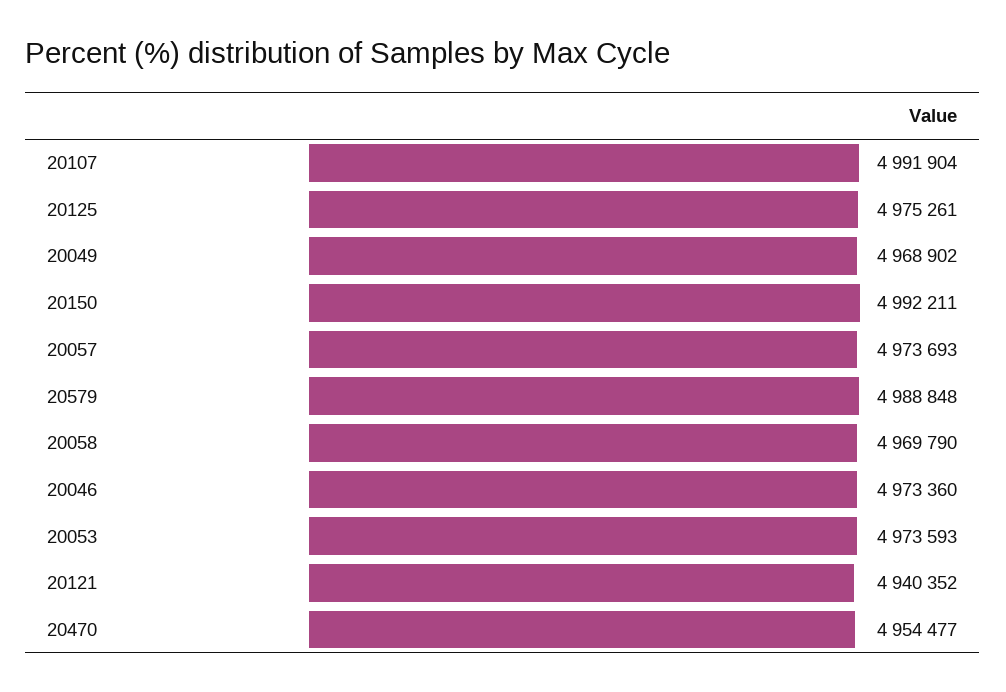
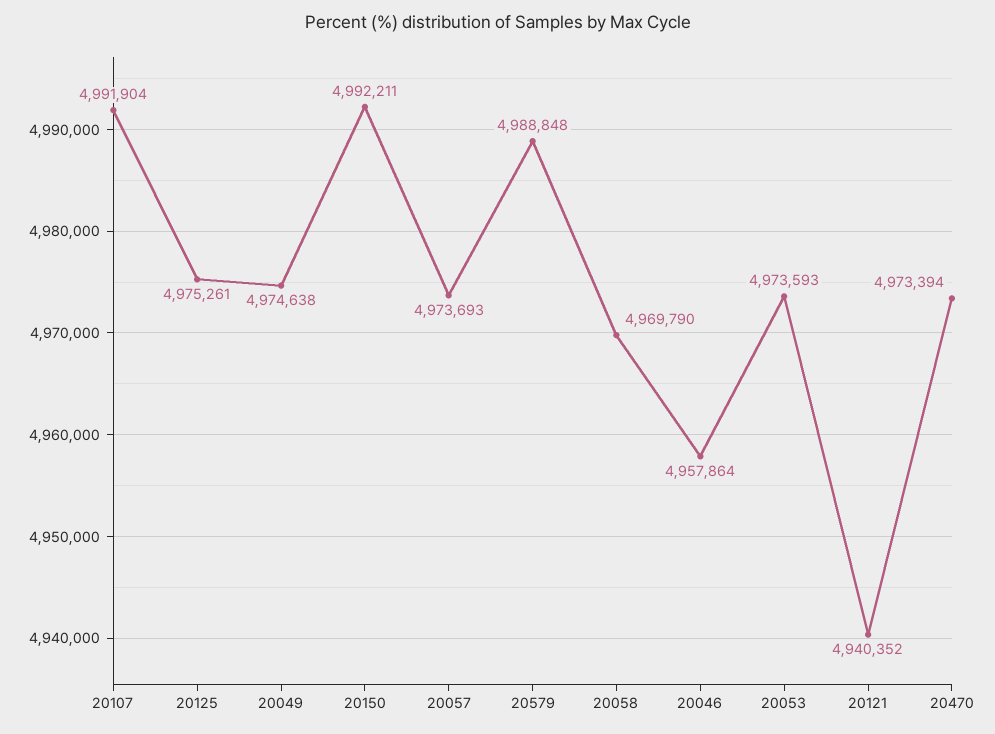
  {
    "20107": 4991904,
    "20125": 4975261,
-   "20049": 4968902,
+   "20049": 4974638,
    "20150": 4992211,
    "20057": 4973693,
    "20579": 4988848,
    "20058": 4969790,
-   "20046": 4973360,
+   "20046": 4957864,
    "20053": 4973593,
    "20121": 4940352,
-   "20470": 4954477
+   "20470": 4973394
  }

